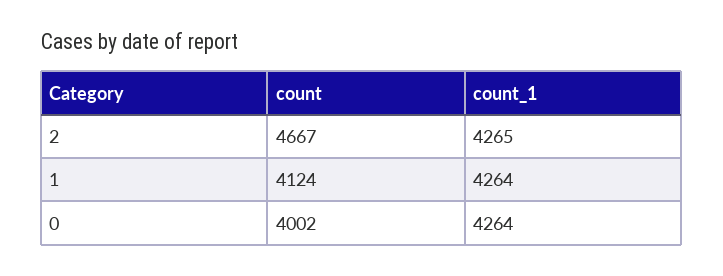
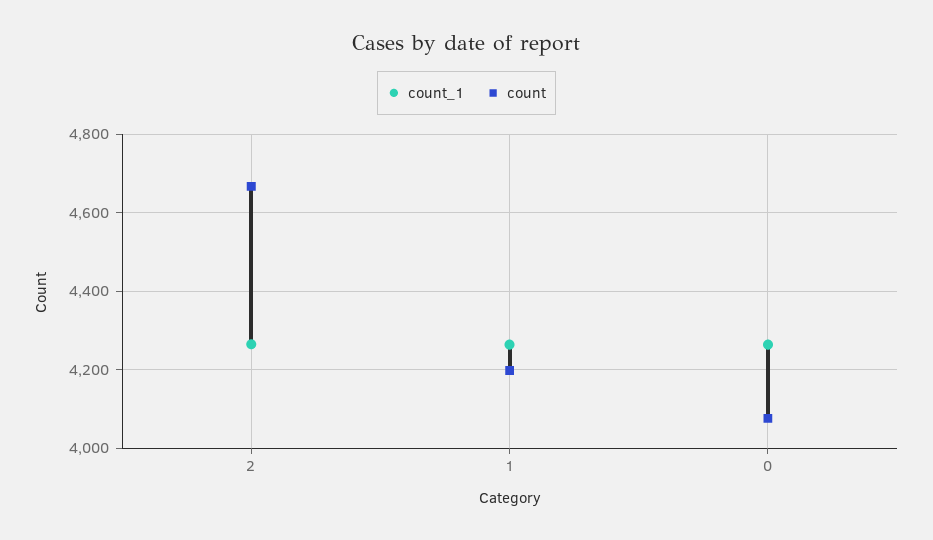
  {
    "count": {
      "2": 4667,
-     "1": 4124,
+     "1": 4200,
-     "0": 4002
+     "0": 4080
    },
    "count_1": {
      "2": 4265,
      "1": 4264,
      "0": 4264
    }
  }

